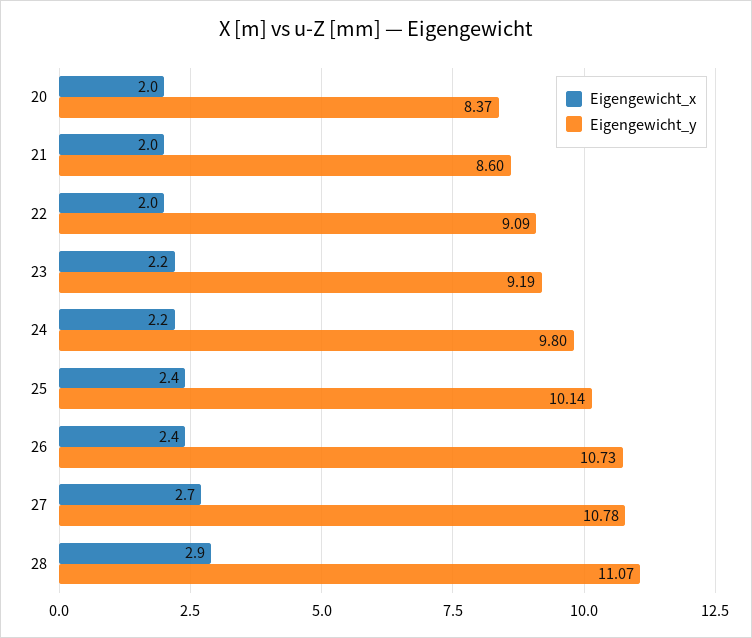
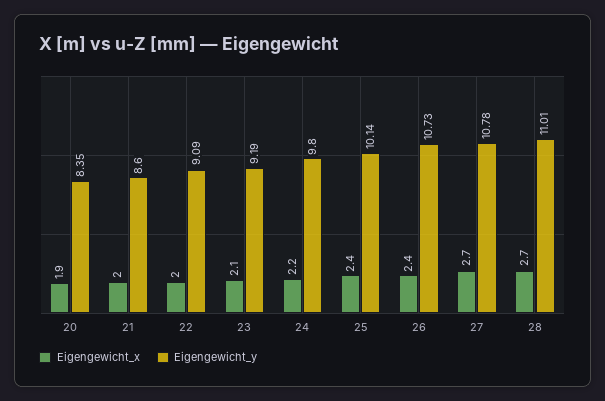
  {
    "Eigengewicht_x": {
-     "20": 2,
+     "20": 1.9,
      "21": 2,
      "22": 2,
-     "23": 2.2,
+     "23": 2.1,
      "24": 2.2,
      "25": 2.4,
      "26": 2.4,
      "27": 2.7,
-     "28": 2.9
+     "28": 2.7
    },
    "Eigengewicht_y": {
-     "20": 8.37,
+     "20": 8.35,
      "21": 8.6,
      "22": 9.09,
      "23": 9.19,
      "24": 9.8,
      "25": 10.14,
      "26": 10.73,
      "27": 10.78,
-     "28": 11.07
+     "28": 11.01
    }
  }

